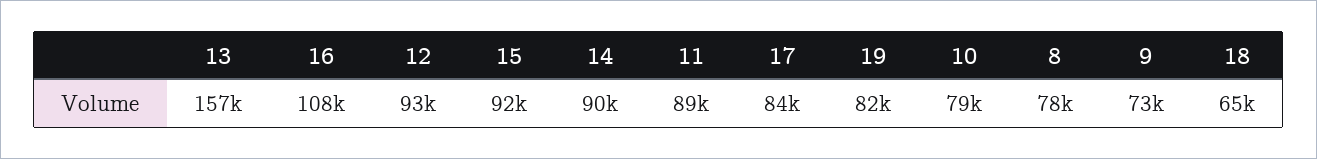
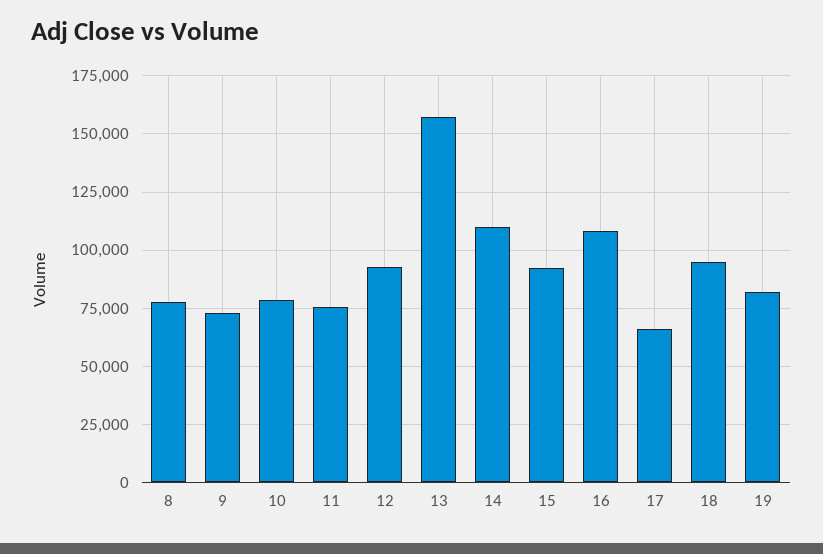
  {
    "13": 157000,
    "16": 108000,
    "12": 93000,
    "15": 92000,
-   "14": 90000,
+   "14": 110000,
-   "11": 89000,
+   "11": 75000,
-   "17": 84000,
+   "17": 65000,
    "19": 82000,
    "10": 79000,
    "8": 78000,
    "9": 73000,
-   "18": 65000
+   "18": 95000
  }

